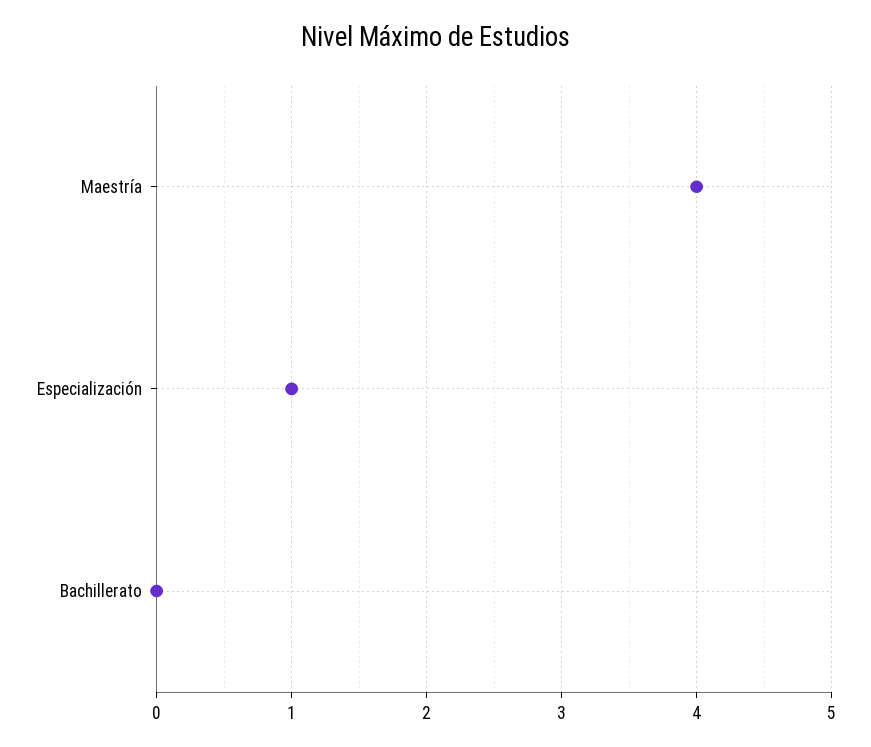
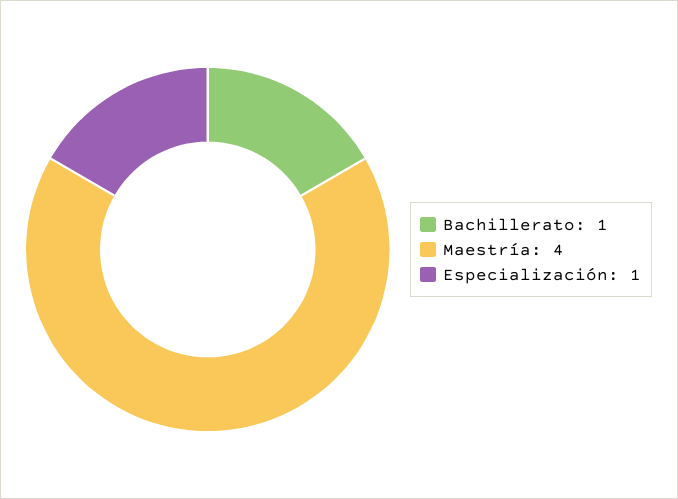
  {
    "Maestría": 4,
    "Especialización": 1,
-   "Bachillerato": 0
+   "Bachillerato": 1
  }

